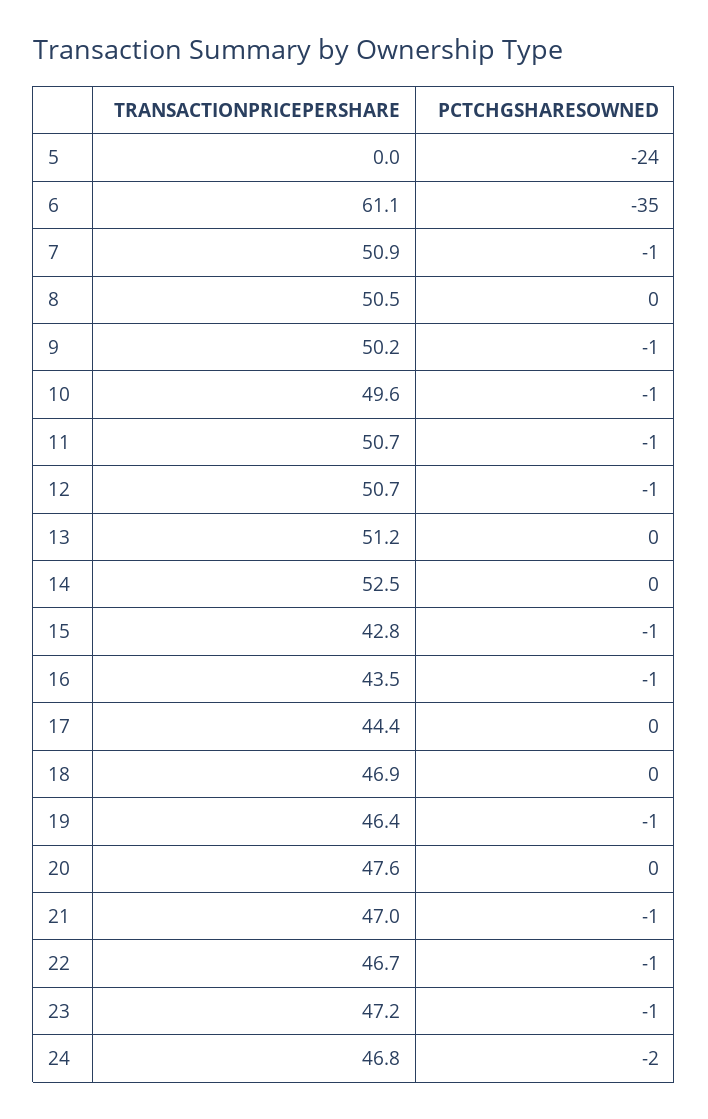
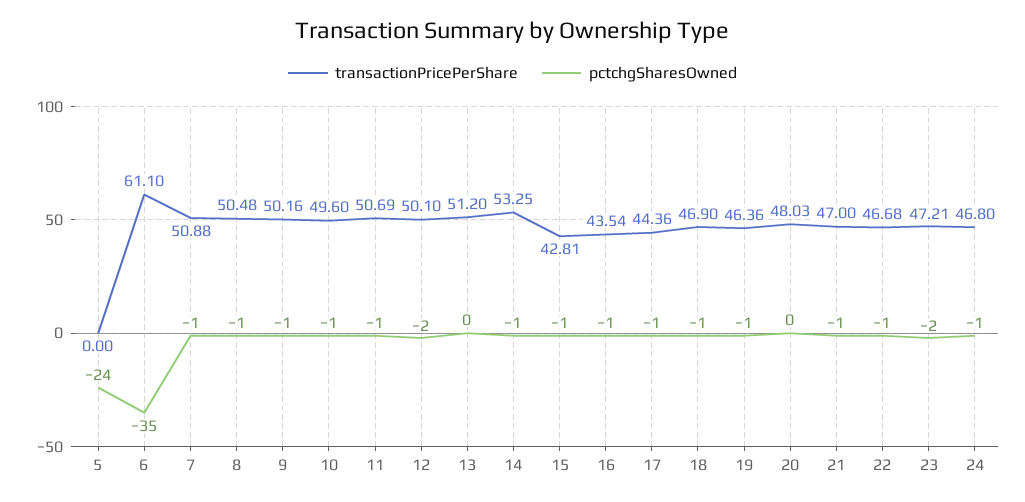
  {
    "TRANSACTIONPRICEPERSHARE": {
      "5": 0,
      "6": 61.1,
      "7": 50.88,
      "8": 50.48,
      "9": 50.16,
      "10": 49.6,
      "11": 50.69,
-     "12": 50.7,
+     "12": 50.1,
      "13": 51.2,
-     "14": 52.5,
+     "14": 53.25,
      "15": 42.81,
      "16": 43.54,
      "17": 44.36,
      "18": 46.9,
      "19": 46.36,
-     "20": 47.6,
+     "20": 48.03,
      "21": 47,
      "22": 46.68,
      "23": 47.21,
      "24": 46.8
    },
    "PCTCHGSHARESOWNED": {
      "5": -24,
      "6": -35,
      "7": -1,
-     "8": 0,
+     "8": -1,
      "9": -1,
      "10": -1,
      "11": -1,
-     "12": -1,
+     "12": -2,
      "13": 0,
-     "14": 0,
+     "14": -1,
      "15": -1,
      "16": -1,
-     "17": 0,
+     "17": -1,
-     "18": 0,
+     "18": -1,
      "19": -1,
      "20": 0,
      "21": -1,
      "22": -1,
-     "23": -1,
+     "23": -2,
-     "24": -2
+     "24": -1
    }
  }

